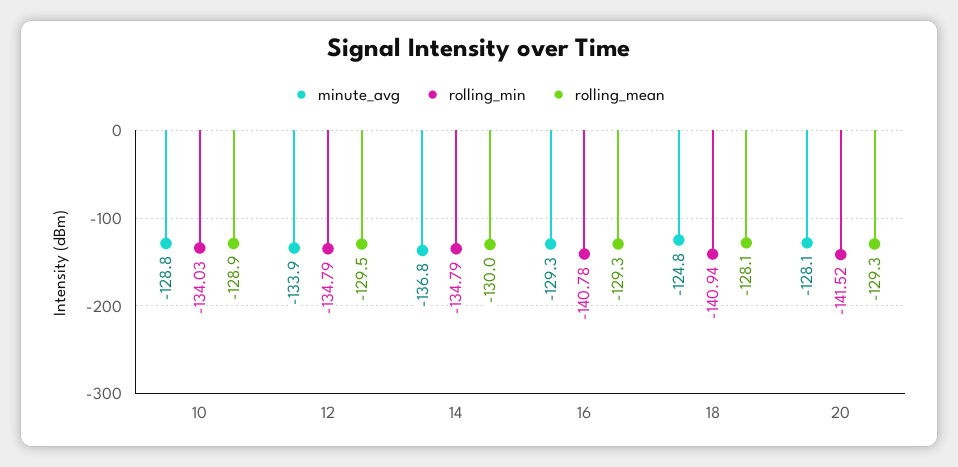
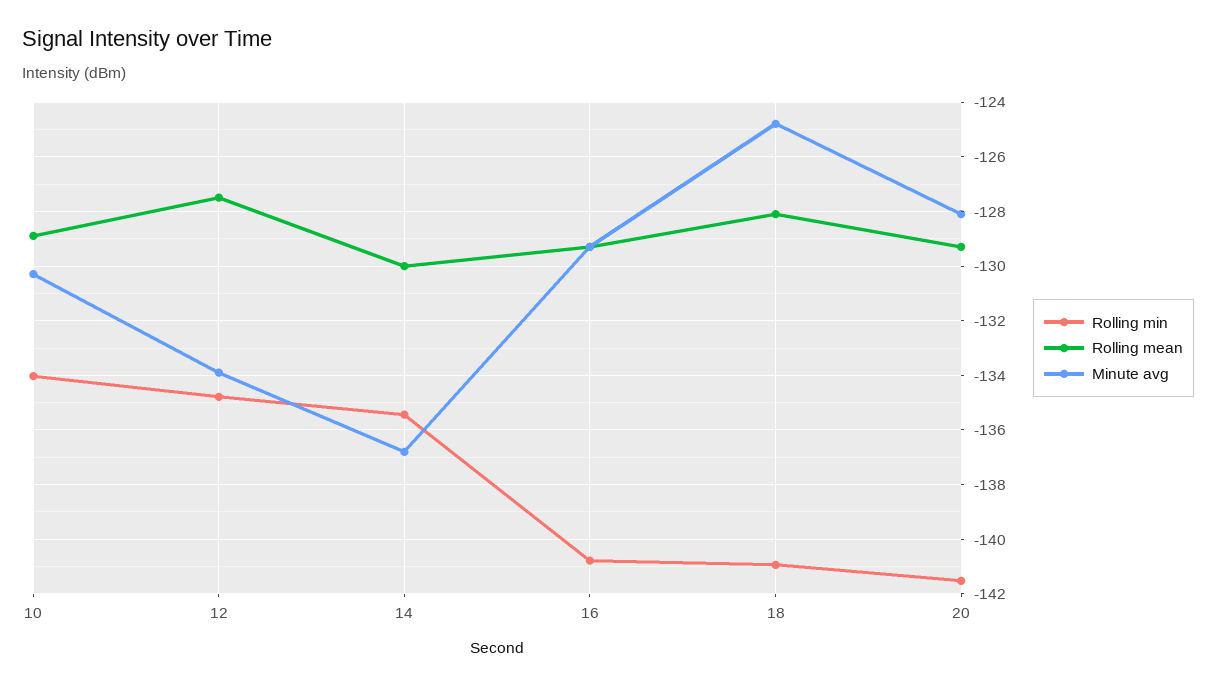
  {
    "minute_avg": {
-     "10": -128.8,
+     "10": -130.25,
      "12": -133.9,
      "14": -136.8,
      "16": -129.3,
      "18": -124.8,
      "20": -128.1
    },
    "rolling_min": {
      "10": -134.03,
      "12": -134.79,
-     "14": -134.79,
+     "14": -135.5,
      "16": -140.78,
      "18": -140.94,
      "20": -141.52
    },
    "rolling_mean": {
      "10": -128.9,
-     "12": -129.5,
+     "12": -127.5,
      "14": -130,
      "16": -129.3,
      "18": -128.1,
      "20": -129.3
    }
  }

